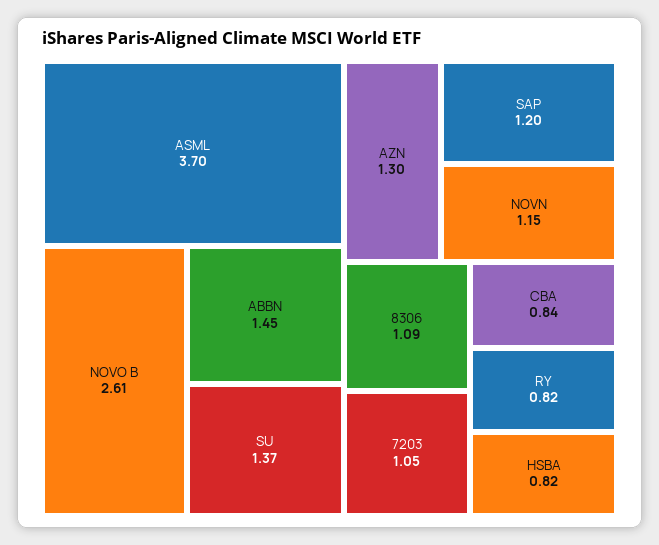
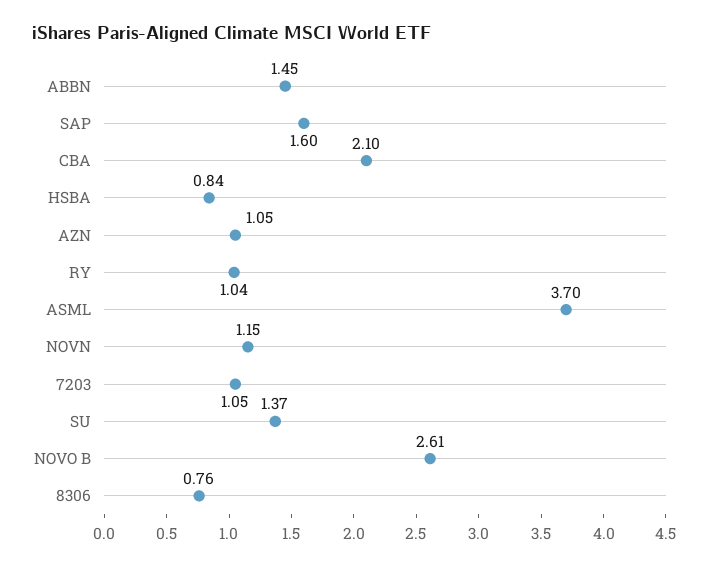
  {
    "ASML": 3.7,
    "NOVO B": 2.61,
    "ABBN": 1.45,
    "SU": 1.37,
-   "AZN": 1.3,
+   "AZN": 1.05,
-   "SAP": 1.2,
+   "SAP": 1.6,
    "NOVN": 1.15,
-   "8306": 1.09,
+   "8306": 0.76,
    "7203": 1.05,
-   "CBA": 0.84,
+   "CBA": 2.1,
-   "RY": 0.82,
+   "RY": 1.04,
-   "HSBA": 0.82
+   "HSBA": 0.84
  }

